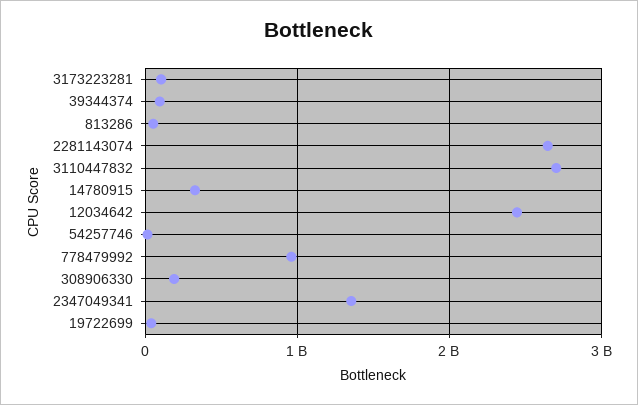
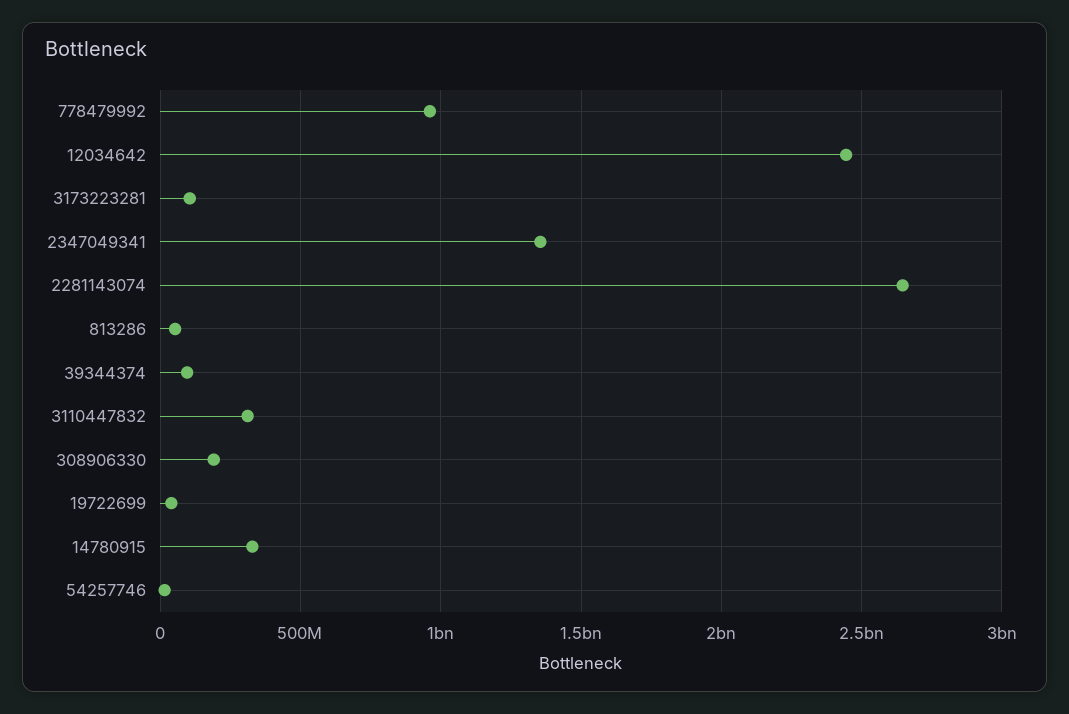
  {
    "3173223281": 100000000,
    "39344374": 100000000,
    "813286": 50000000,
    "2281143074": 2650000000,
-   "3110447832": 2700000000,
+   "3110447832": 300000000,
    "14780915": 350000000,
    "12034642": 2450000000,
    "54257746": 0,
    "778479992": 950000000,
    "308906330": 200000000,
    "2347049341": 1350000000,
    "19722699": 50000000
  }

